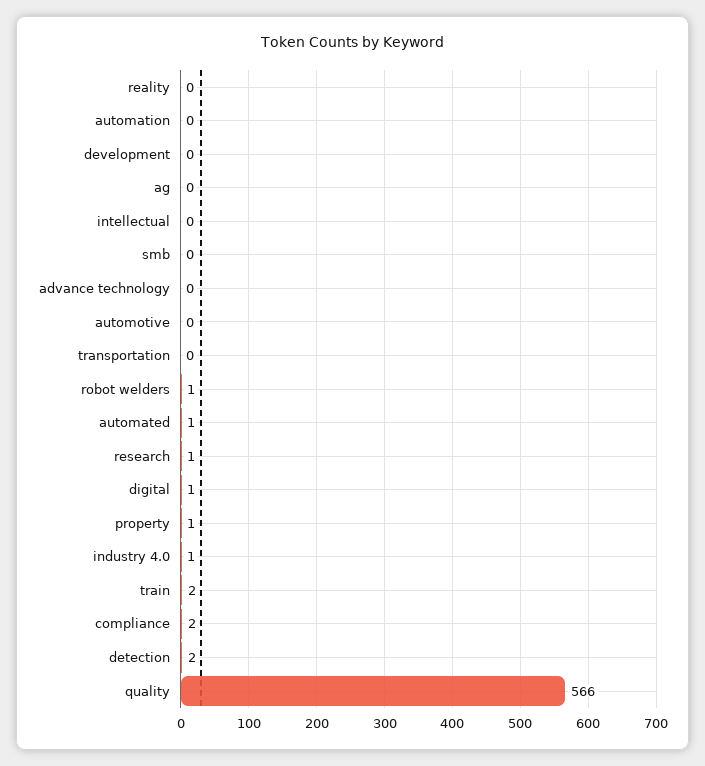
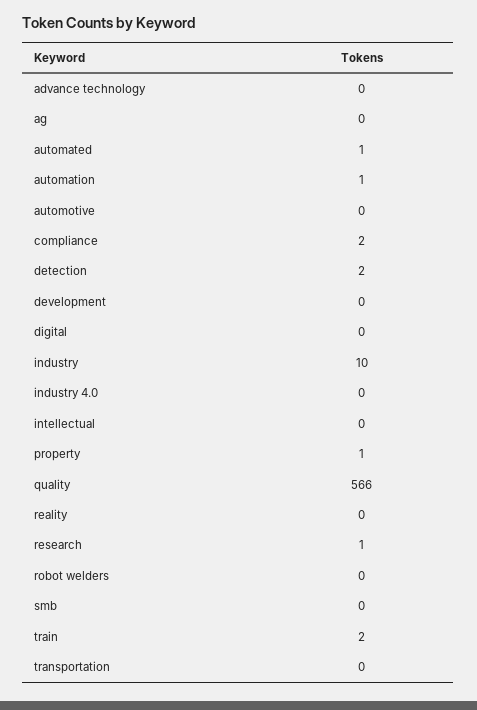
  {
    "reality": 0,
-   "automation": 0,
+   "automation": 1,
    "development": 0,
    "ag": 0,
    "intellectual": 0,
    "smb": 0,
    "advance technology": 0,
    "automotive": 0,
    "transportation": 0,
-   "robot welders": 1,
+   "robot welders": 0,
    "automated": 1,
    "research": 1,
-   "digital": 1,
+   "digital": 0,
    "property": 1,
-   "industry 4.0": 1,
+   "industry 4.0": 0,
    "train": 2,
    "compliance": 2,
    "detection": 2,
-   "quality": 566
+   "quality": 566,
+   "industry": 10
  }

